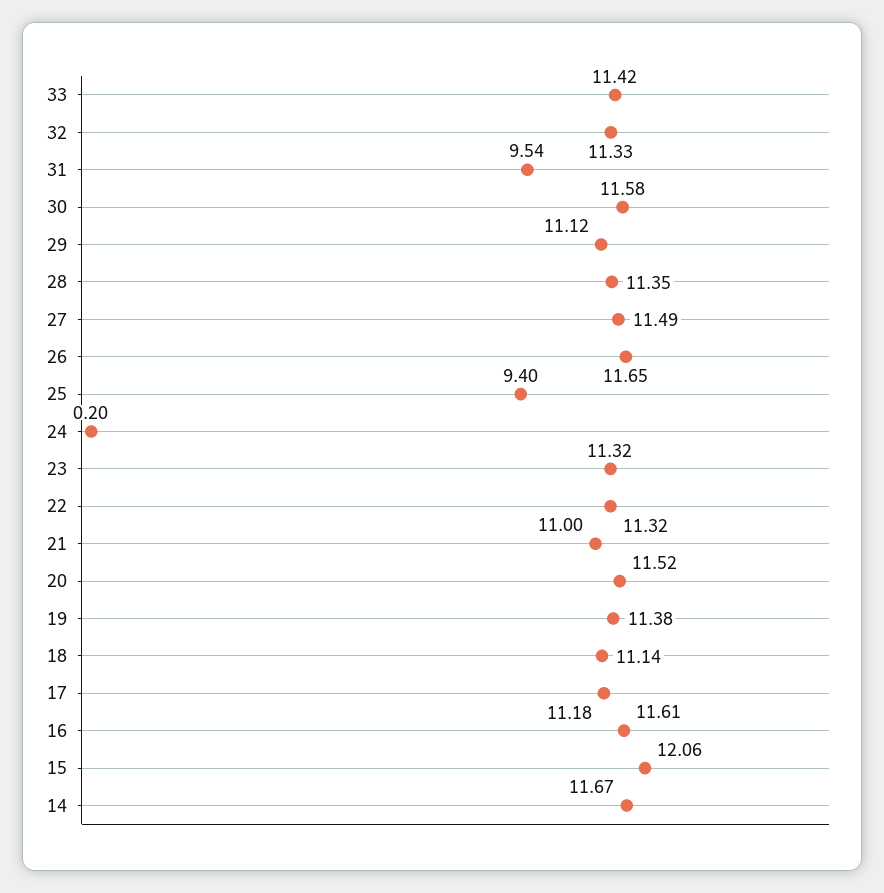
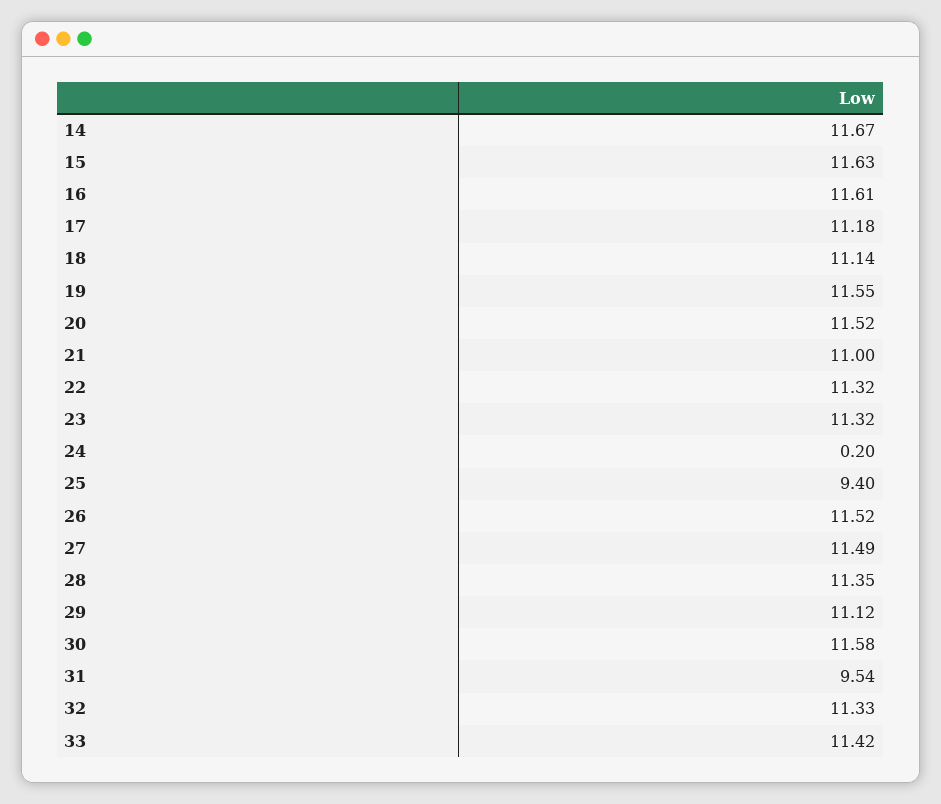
  {
    "33": 11.42,
    "32": 11.33,
    "31": 9.54,
    "30": 11.58,
    "29": 11.12,
    "28": 11.35,
    "27": 11.49,
-   "26": 11.65,
+   "26": 11.52,
    "25": 9.4,
    "24": 0.2,
    "23": 11.32,
    "22": 11.32,
    "21": 11,
    "20": 11.52,
-   "19": 11.38,
+   "19": 11.55,
    "18": 11.14,
    "17": 11.18,
    "16": 11.61,
-   "15": 12.06,
+   "15": 11.63,
    "14": 11.67
  }

